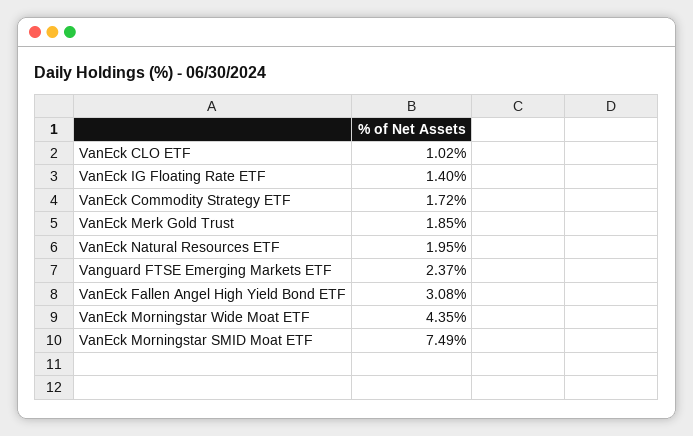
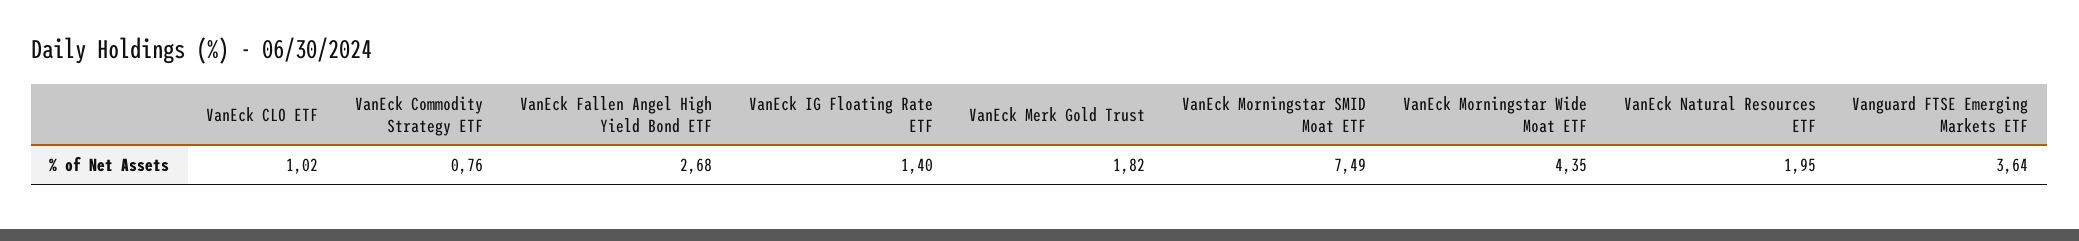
  {
    "VanEck CLO ETF": 1.02,
    "VanEck IG Floating Rate ETF": 1.4,
-   "VanEck Commodity Strategy ETF": 1.72,
+   "VanEck Commodity Strategy ETF": 0.76,
-   "VanEck Merk Gold Trust": 1.85,
+   "VanEck Merk Gold Trust": 1.82,
    "VanEck Natural Resources ETF": 1.95,
-   "Vanguard FTSE Emerging Markets ETF": 2.37,
+   "Vanguard FTSE Emerging Markets ETF": 3.64,
-   "VanEck Fallen Angel High Yield Bond ETF": 3.08,
+   "VanEck Fallen Angel High Yield Bond ETF": 2.68,
    "VanEck Morningstar Wide Moat ETF": 4.35,
    "VanEck Morningstar SMID Moat ETF": 7.49
  }

